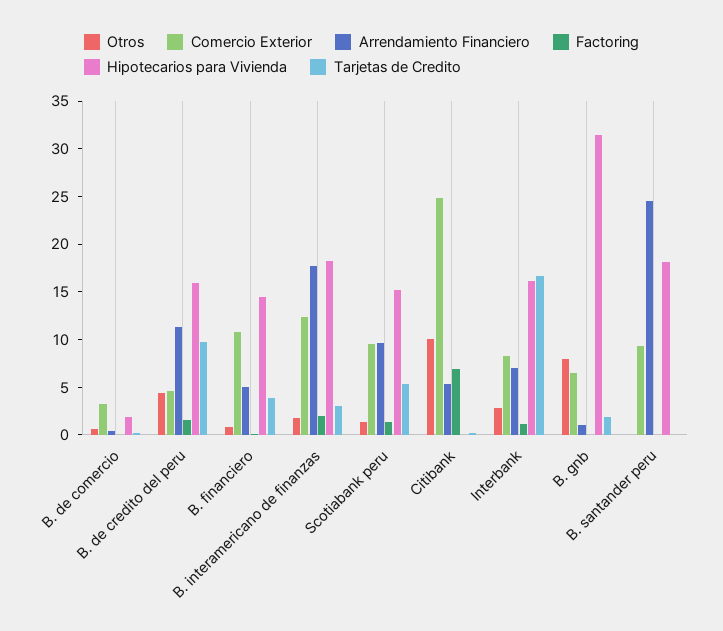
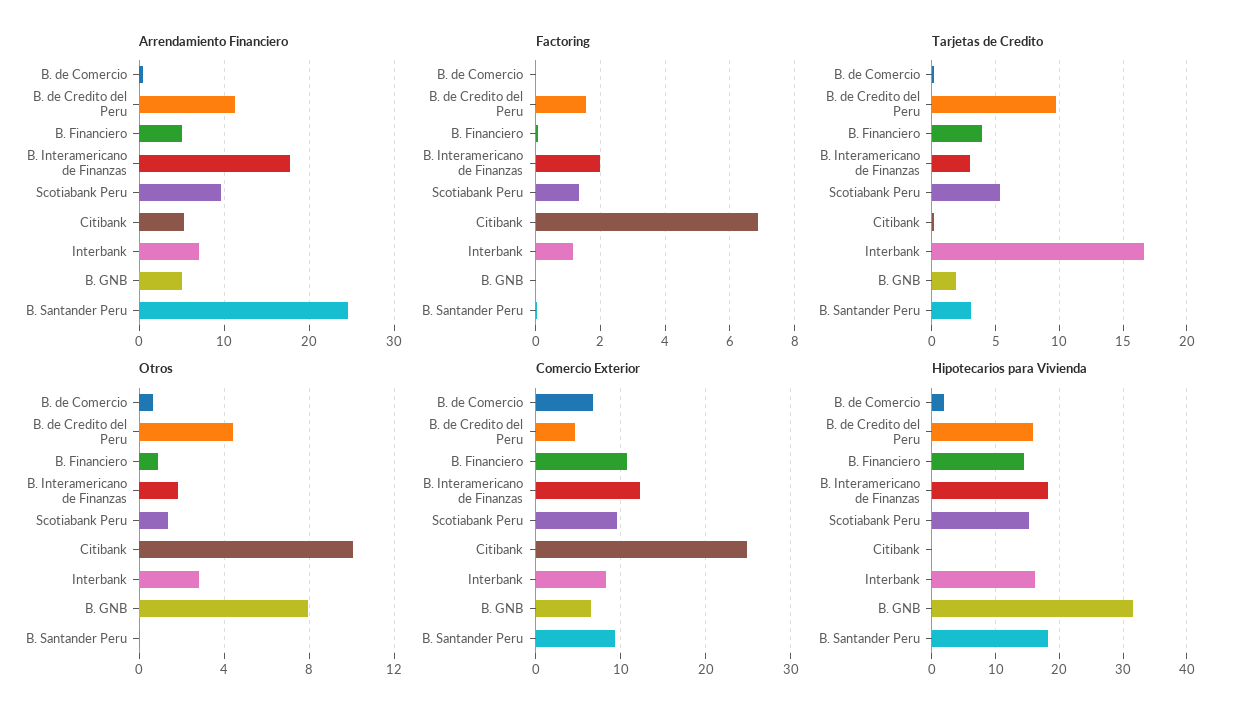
  {
    "Otros": {
      "B. de comercio": 0.5,
      "B. de credito del peru": 4.5,
      "B. financiero": 1,
      "B. interamericano de finanzas": 2,
      "Scotiabank peru": 1.5,
      "Citibank": 10,
      "Interbank": 3,
      "B. gnb": 8,
      "B. santander peru": 0
    },
    "Comercio Exterior": {
-     "B. de comercio": 3,
+     "B. de comercio": 7,
      "B. de credito del peru": 5,
      "B. financiero": 11,
      "B. interamericano de finanzas": 12,
      "Scotiabank peru": 10,
      "Citibank": 25,
      "Interbank": 8,
      "B. gnb": 6,
      "B. santander peru": 9
    },
    "Arrendamiento Financiero": {
      "B. de comercio": 0,
      "B. de credito del peru": 11,
      "B. financiero": 5,
      "B. interamericano de finanzas": 18,
      "Scotiabank peru": 10,
      "Citibank": 5,
      "Interbank": 7,
-     "B. gnb": 1,
+     "B. gnb": 5,
      "B. santander peru": 25
    },
    "Factoring": {
      "B. de comercio": 0,
      "B. de credito del peru": 1.6,
      "B. financiero": 0,
      "B. interamericano de finanzas": 2,
      "Scotiabank peru": 1.4,
      "Citibank": 6.8,
      "Interbank": 1.2,
      "B. gnb": 0,
      "B. santander peru": 0
    },
    "Hipotecarios para Vivienda": {
      "B. de comercio": 2,
      "B. de credito del peru": 16,
      "B. financiero": 14,
      "B. interamericano de finanzas": 18,
      "Scotiabank peru": 15,
      "Citibank": 0,
      "Interbank": 16,
      "B. gnb": 31,
      "B. santander peru": 18
    },
    "Tarjetas de Credito": {
      "B. de comercio": 0,
      "B. de credito del peru": 9.5,
      "B. financiero": 4,
      "B. interamericano de finanzas": 3,
      "Scotiabank peru": 5.5,
      "Citibank": 0,
      "Interbank": 16.5,
      "B. gnb": 2,
-     "B. santander peru": 0
+     "B. santander peru": 3
    }
  }

